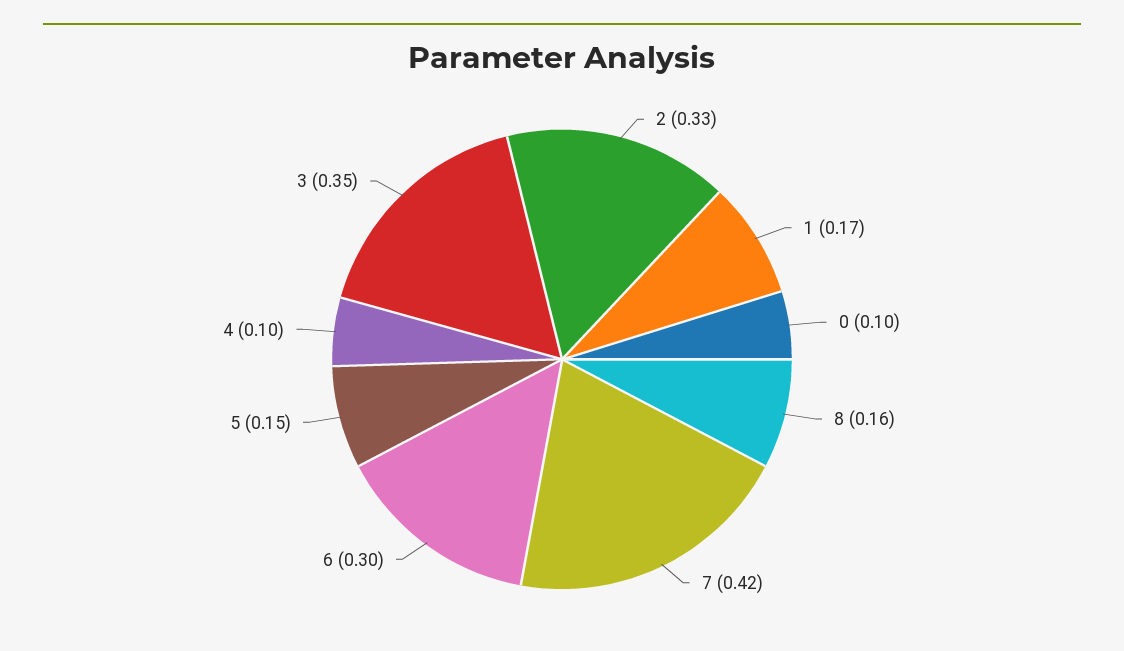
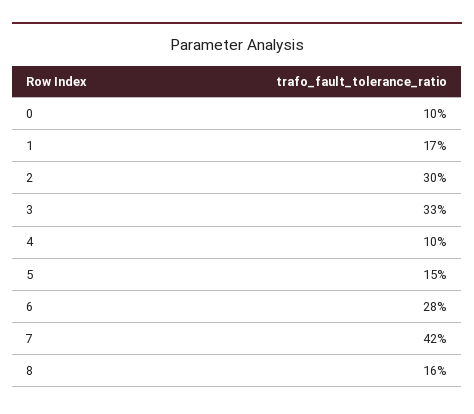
  {
-   "2": 0.33,
+   "2": 0.3,
    "1": 0.17,
    "0": 0.1,
    "8": 0.16,
    "7": 0.42,
-   "6": 0.3,
+   "6": 0.28,
    "5": 0.15,
    "4": 0.1,
-   "3": 0.35
+   "3": 0.33
  }

